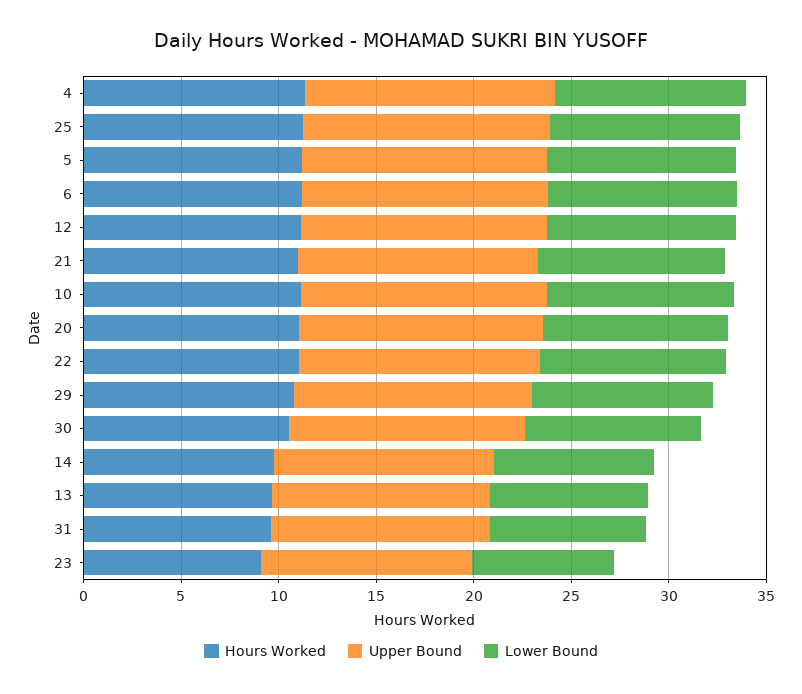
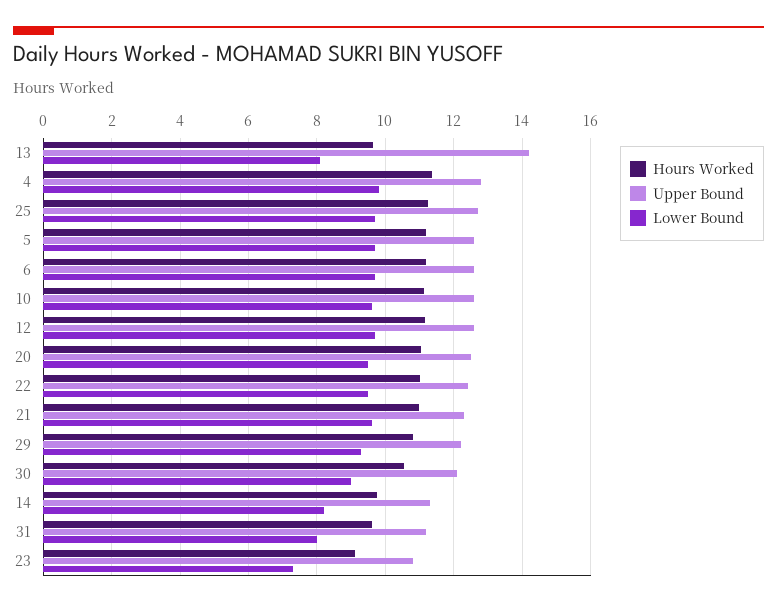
  {
    "Hours Worked": {
      "4": 11.4,
      "25": 11.2,
      "5": 11.2,
      "6": 11.2,
      "12": 11.2,
      "21": 11,
      "10": 11.2,
      "20": 11,
      "22": 11,
      "29": 10.8,
      "30": 10.6,
      "14": 9.8,
      "13": 9.6,
      "31": 9.6,
      "23": 9.2
    },
    "Upper Bound": {
      "4": 12.8,
      "25": 12.8,
      "5": 12.6,
      "6": 12.6,
      "12": 12.6,
      "21": 12.4,
      "10": 12.6,
      "20": 12.6,
      "22": 12.4,
      "29": 12.2,
      "30": 12.2,
      "14": 11.4,
-     "13": 11,
+     "13": 14.2,
      "31": 11.2,
      "23": 10.8
    },
    "Lower Bound": {
      "4": 9.8,
      "25": 9.8,
      "5": 9.8,
      "6": 9.8,
      "12": 9.8,
      "21": 9.6,
      "10": 9.6,
      "20": 9.6,
      "22": 9.6,
      "29": 9.4,
      "30": 9,
      "14": 8.2,
      "13": 8.2,
      "31": 8,
      "23": 7.4
    }
  }

